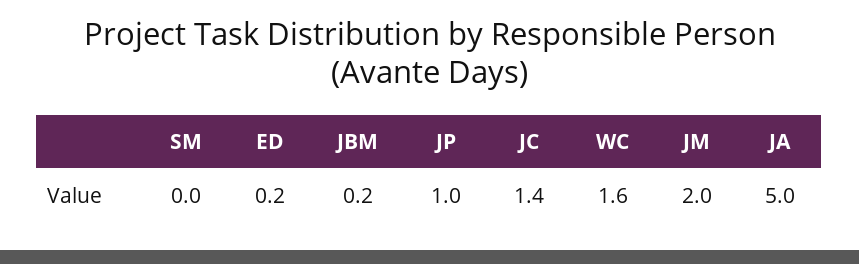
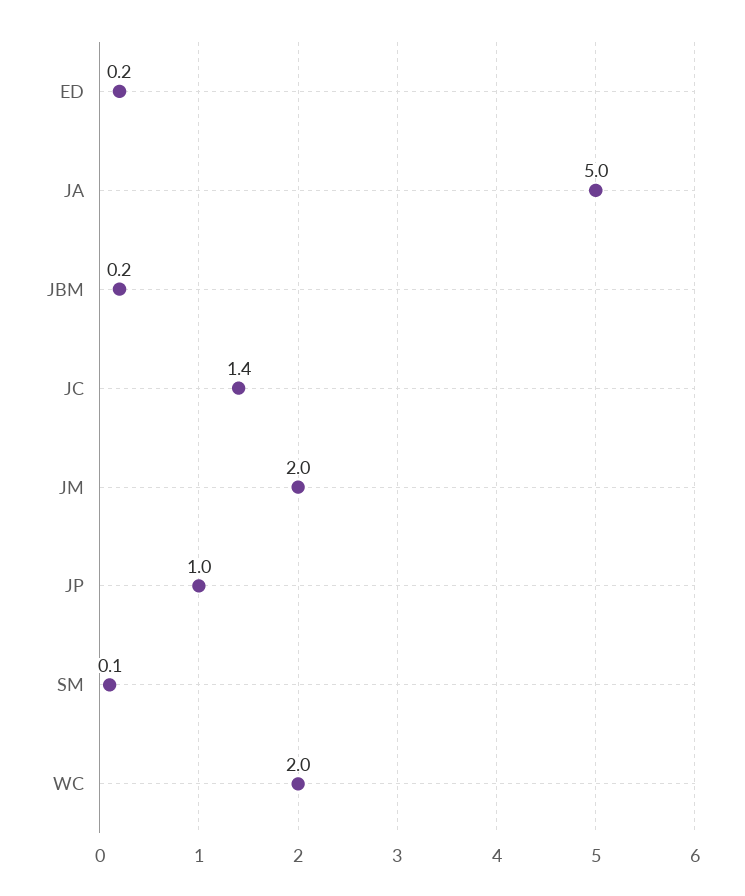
  {
-   "SM": 0,
+   "SM": 0.1,
    "ED": 0.2,
    "JBM": 0.2,
    "JP": 1,
    "JC": 1.4,
-   "WC": 1.6,
+   "WC": 2,
    "JM": 2,
    "JA": 5
  }

